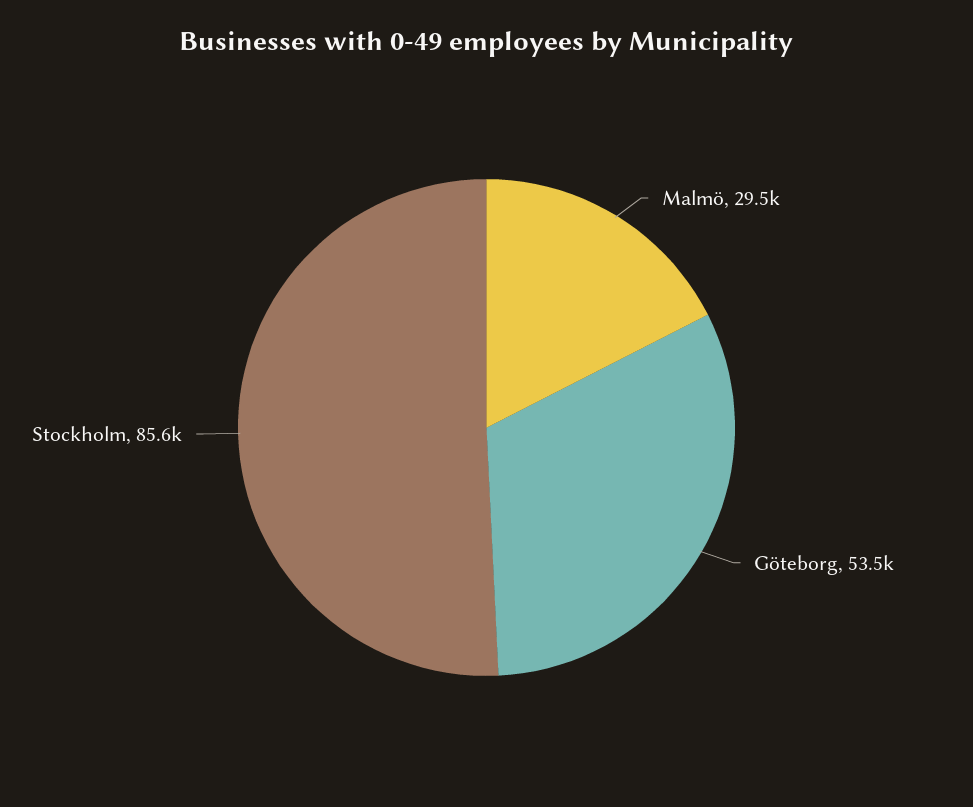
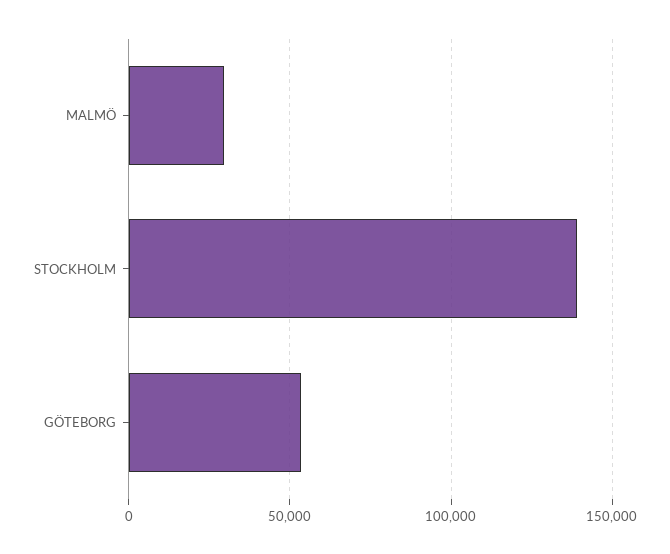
  {
    "Malmö": 29500,
    "Göteborg": 53500,
-   "Stockholm": 85600
+   "Stockholm": 140000
  }

